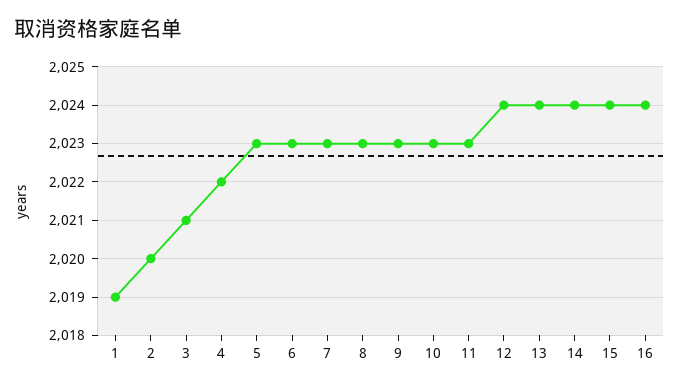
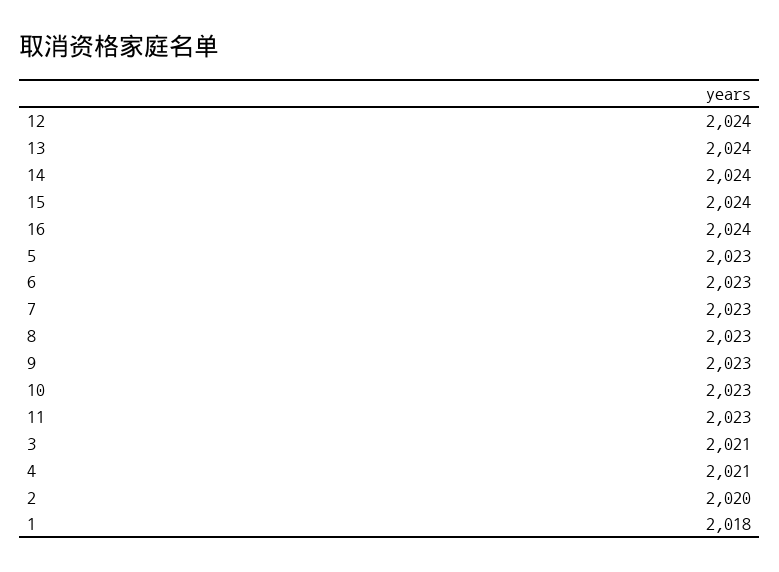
  {
-   "1": 2019,
+   "1": 2018,
    "2": 2020,
    "3": 2021,
-   "4": 2022,
+   "4": 2021,
    "5": 2023,
    "6": 2023,
    "7": 2023,
    "8": 2023,
    "9": 2023,
    "10": 2023,
    "11": 2023,
    "12": 2024,
    "13": 2024,
    "14": 2024,
    "15": 2024,
    "16": 2024
  }

